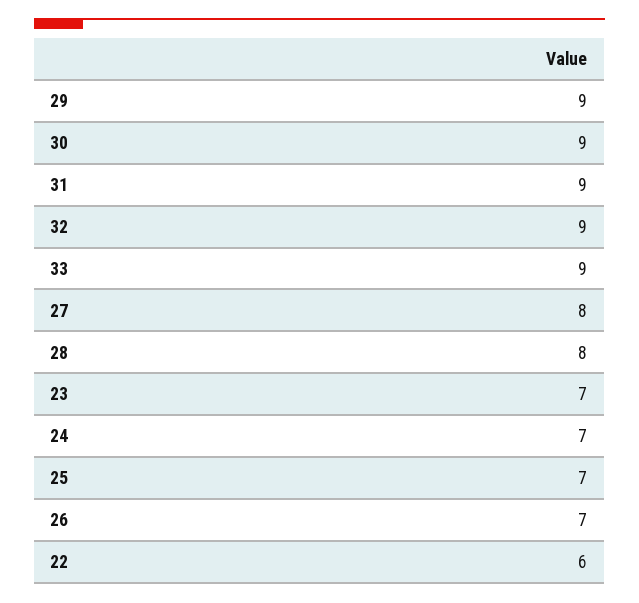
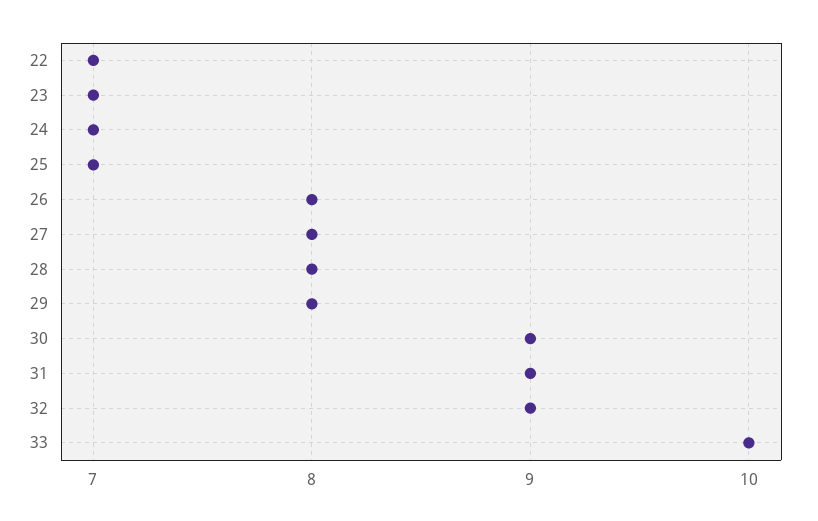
  {
-   "29": 9,
+   "29": 8,
    "30": 9,
    "31": 9,
    "32": 9,
-   "33": 9,
+   "33": 10,
    "27": 8,
    "28": 8,
    "23": 7,
    "24": 7,
    "25": 7,
-   "26": 7,
+   "26": 8,
-   "22": 6
+   "22": 7
  }

